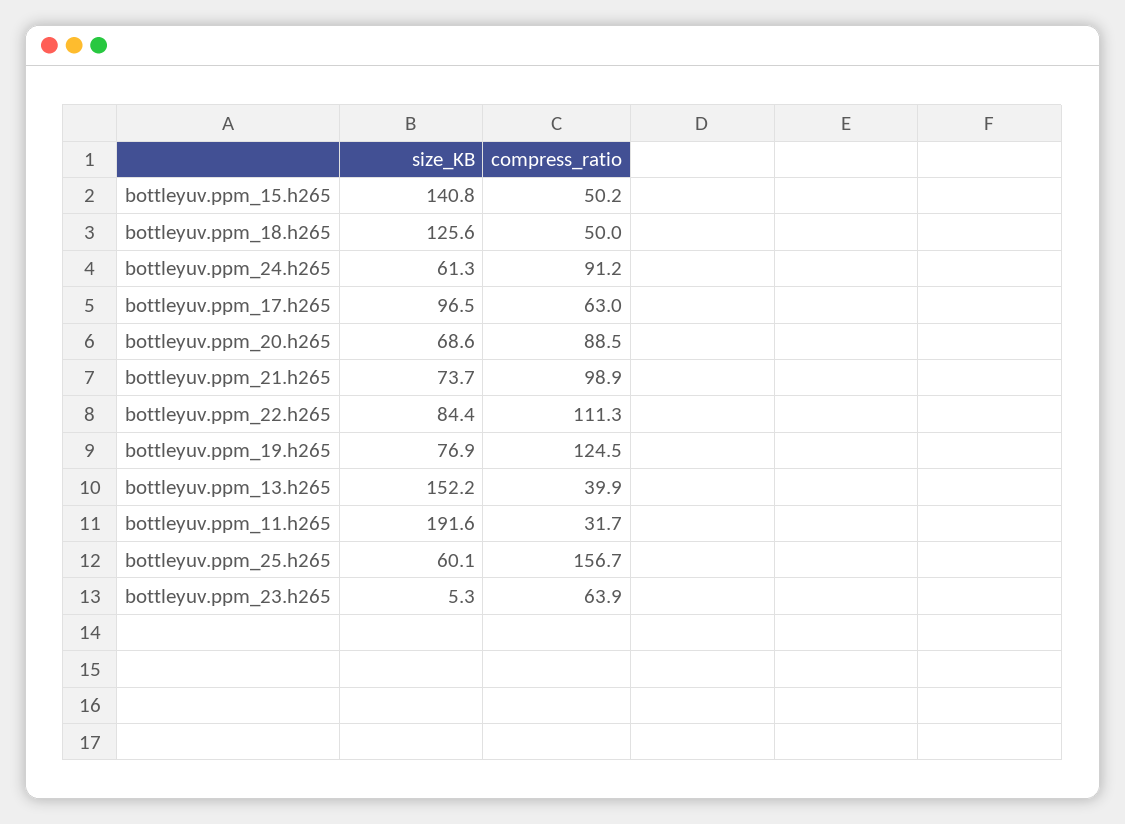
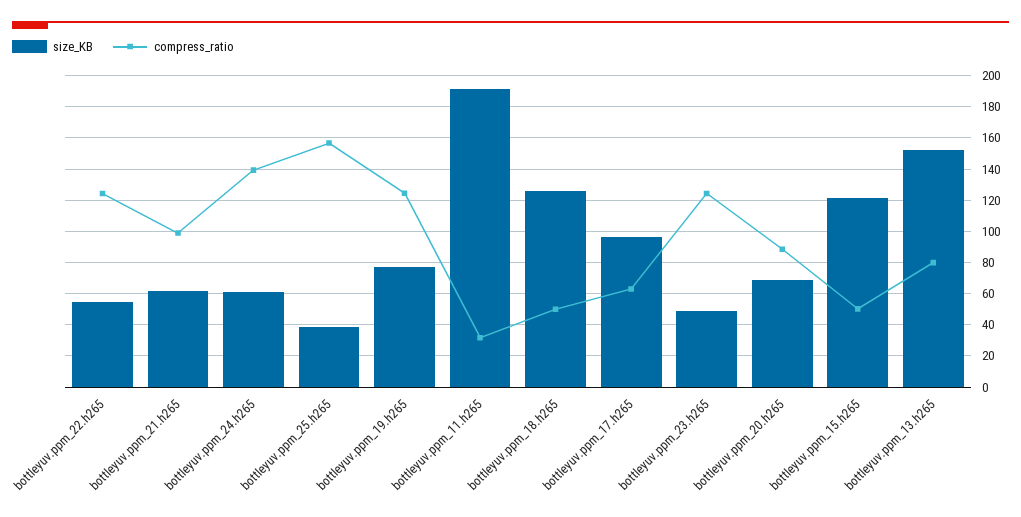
  {
    "size_KB": {
-     "bottleyuv.ppm_15.h265": 140.8,
+     "bottleyuv.ppm_15.h265": 120,
      "bottleyuv.ppm_18.h265": 125.6,
      "bottleyuv.ppm_24.h265": 61.3,
      "bottleyuv.ppm_17.h265": 96.5,
      "bottleyuv.ppm_20.h265": 68.6,
-     "bottleyuv.ppm_21.h265": 73.7,
+     "bottleyuv.ppm_21.h265": 60,
-     "bottleyuv.ppm_22.h265": 84.4,
+     "bottleyuv.ppm_22.h265": 55,
      "bottleyuv.ppm_19.h265": 76.9,
      "bottleyuv.ppm_13.h265": 152.2,
      "bottleyuv.ppm_11.h265": 191.6,
-     "bottleyuv.ppm_25.h265": 60.1,
+     "bottleyuv.ppm_25.h265": 40,
-     "bottleyuv.ppm_23.h265": 5.3
+     "bottleyuv.ppm_23.h265": 50
    },
    "compress_ratio": {
      "bottleyuv.ppm_15.h265": 50.2,
      "bottleyuv.ppm_18.h265": 50,
-     "bottleyuv.ppm_24.h265": 91.2,
+     "bottleyuv.ppm_24.h265": 140,
      "bottleyuv.ppm_17.h265": 63,
      "bottleyuv.ppm_20.h265": 88.5,
      "bottleyuv.ppm_21.h265": 98.9,
-     "bottleyuv.ppm_22.h265": 111.3,
+     "bottleyuv.ppm_22.h265": 125,
      "bottleyuv.ppm_19.h265": 124.5,
-     "bottleyuv.ppm_13.h265": 39.9,
+     "bottleyuv.ppm_13.h265": 80,
      "bottleyuv.ppm_11.h265": 31.7,
      "bottleyuv.ppm_25.h265": 156.7,
-     "bottleyuv.ppm_23.h265": 63.9
+     "bottleyuv.ppm_23.h265": 125
    }
  }

